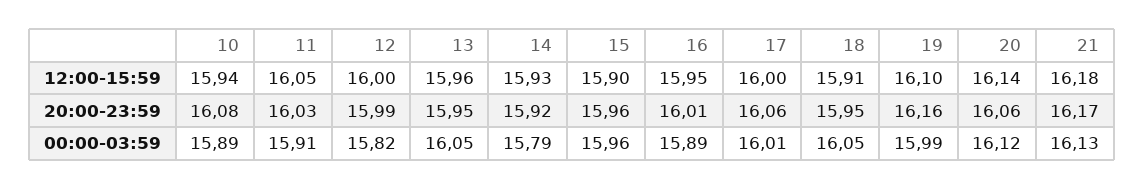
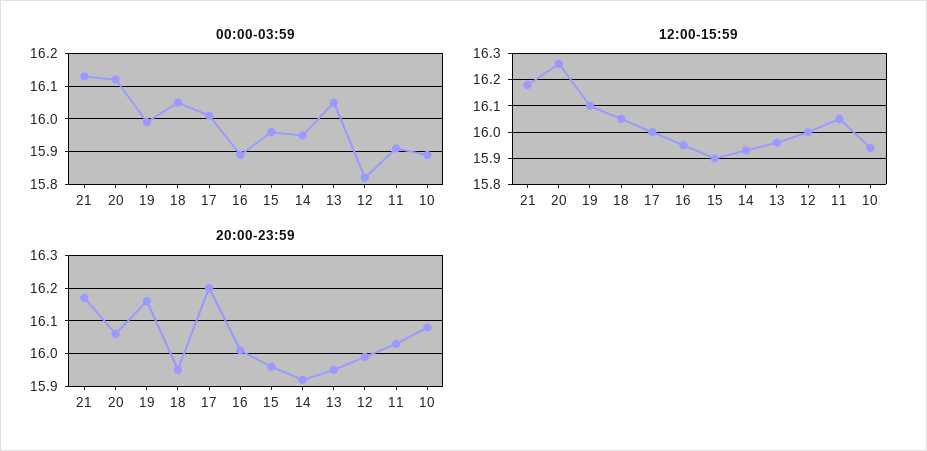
  {
    "12:00-15:59": {
      "10": 15.94,
      "11": 16.05,
      "12": 16,
      "13": 15.96,
      "14": 15.93,
      "15": 15.9,
      "16": 15.95,
      "17": 16,
-     "18": 15.91,
+     "18": 16.05,
      "19": 16.1,
-     "20": 16.14,
+     "20": 16.25,
      "21": 16.18
    },
    "20:00-23:59": {
      "10": 16.08,
      "11": 16.03,
      "12": 15.99,
      "13": 15.95,
      "14": 15.92,
      "15": 15.96,
      "16": 16.01,
-     "17": 16.06,
+     "17": 16.2,
      "18": 15.95,
      "19": 16.16,
      "20": 16.06,
      "21": 16.17
    },
    "00:00-03:59": {
      "10": 15.89,
      "11": 15.91,
      "12": 15.82,
      "13": 16.05,
-     "14": 15.79,
+     "14": 15.95,
      "15": 15.96,
      "16": 15.89,
      "17": 16.01,
      "18": 16.05,
      "19": 15.99,
      "20": 16.12,
      "21": 16.13
    }
  }

